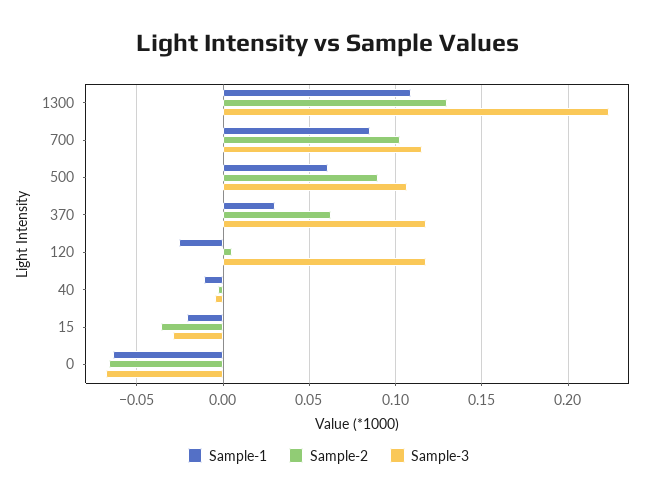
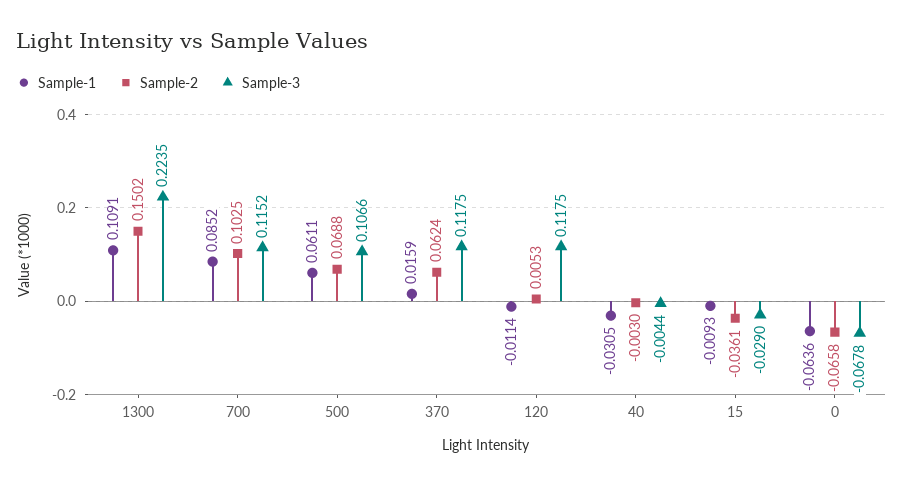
  {
    "Sample-1": {
      "1300": 0.1091,
      "700": 0.0852,
      "500": 0.0611,
-     "370": 0.03,
+     "370": 0.0159,
-     "120": -0.025,
+     "120": -0.0114,
-     "40": -0.01,
+     "40": -0.0305,
-     "15": -0.02,
+     "15": -0.0093,
      "0": -0.0636
    },
    "Sample-2": {
-     "1300": 0.13,
+     "1300": 0.1502,
      "700": 0.1025,
-     "500": 0.09,
+     "500": 0.0688,
      "370": 0.0624,
      "120": 0.0053,
      "40": -0.003,
      "15": -0.0361,
      "0": -0.0658
    },
    "Sample-3": {
      "1300": 0.2235,
      "700": 0.1152,
      "500": 0.1066,
      "370": 0.1175,
      "120": 0.1175,
      "40": -0.0044,
      "15": -0.029,
      "0": -0.0678
    }
  }

